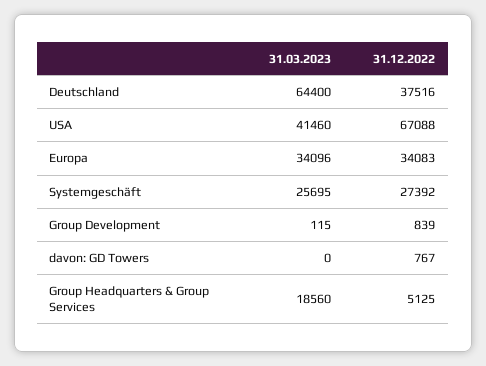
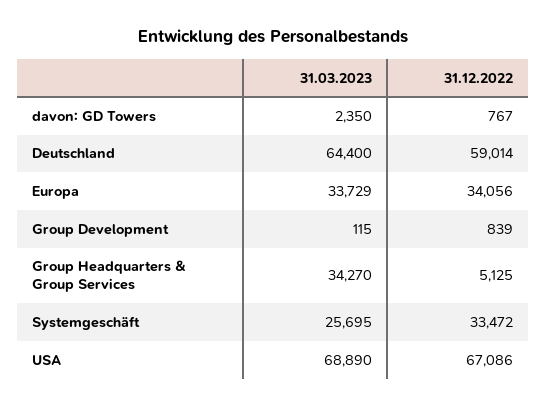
  {
    "31.03.2023": {
      "Deutschland": 64400,
-     "USA": 41460,
+     "USA": 68890,
-     "Europa": 34096,
+     "Europa": 33729,
      "Systemgeschäft": 25695,
      "Group Development": 115,
-     "davon: GD Towers": 0,
+     "davon: GD Towers": 2350,
-     "Group Headquarters & Group Services": 18560
+     "Group Headquarters & Group Services": 34270
    },
    "31.12.2022": {
-     "Deutschland": 37516,
+     "Deutschland": 59014,
-     "USA": 67088,
+     "USA": 67086,
-     "Europa": 34083,
+     "Europa": 34056,
-     "Systemgeschäft": 27392,
+     "Systemgeschäft": 33472,
      "Group Development": 839,
      "davon: GD Towers": 767,
      "Group Headquarters & Group Services": 5125
    }
  }

